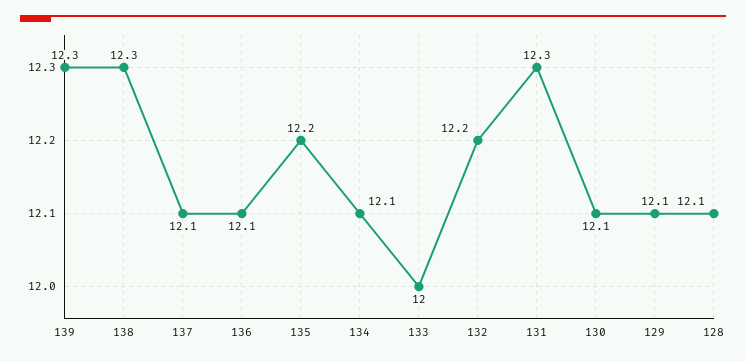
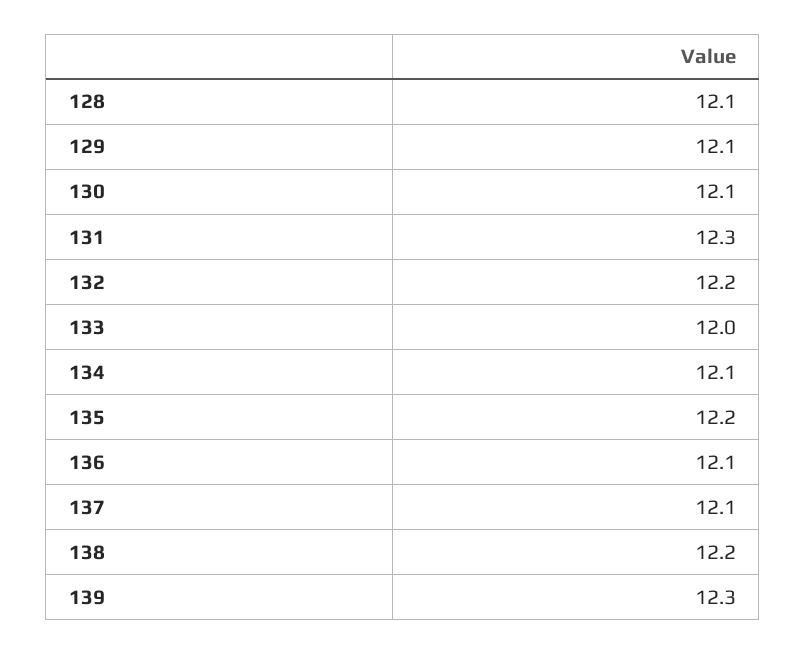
  {
    "139": 12.3,
-   "138": 12.3,
+   "138": 12.2,
    "137": 12.1,
    "136": 12.1,
    "135": 12.2,
    "134": 12.1,
    "133": 12,
    "132": 12.2,
    "131": 12.3,
    "130": 12.1,
    "129": 12.1,
    "128": 12.1
  }

